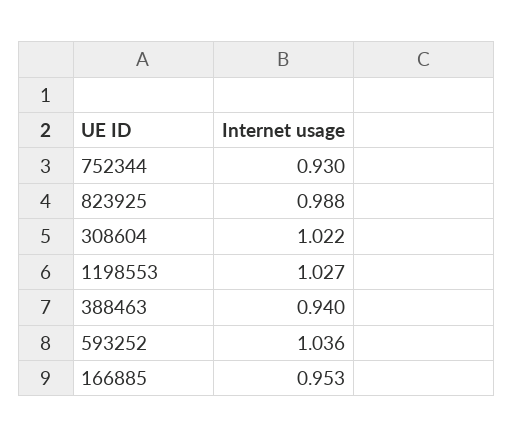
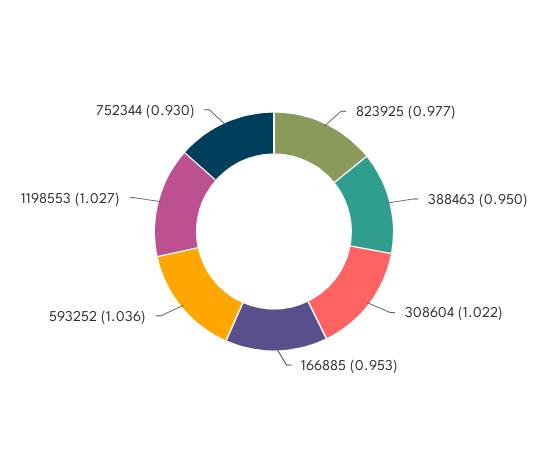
  {
    "752344": 0.93,
-   "823925": 0.988,
+   "823925": 0.977,
    "308604": 1.022,
    "1198553": 1.027,
-   "388463": 0.94,
+   "388463": 0.95,
    "593252": 1.036,
    "166885": 0.953
  }

